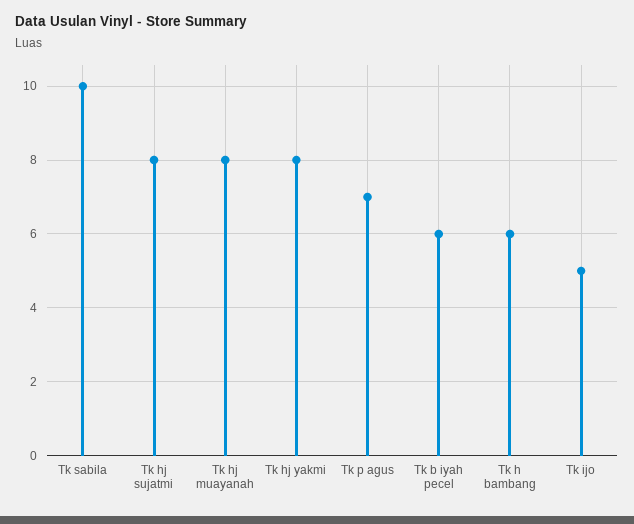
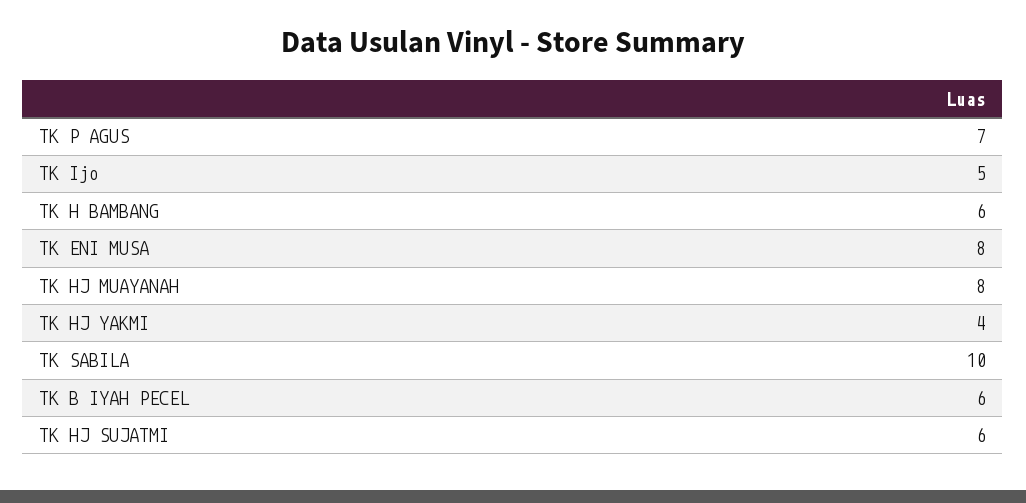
  {
    "Tk sabila": 10,
-   "Tk hj sujatmi": 8,
+   "Tk hj sujatmi": 6,
    "Tk hj muayanah": 8,
-   "Tk hj yakmi": 8,
+   "Tk hj yakmi": 4,
    "Tk p agus": 7,
    "Tk b iyah pecel": 6,
    "Tk h bambang": 6,
-   "Tk ijo": 5
+   "Tk ijo": 5,
+   "TK ENI MUSA": 8
  }

